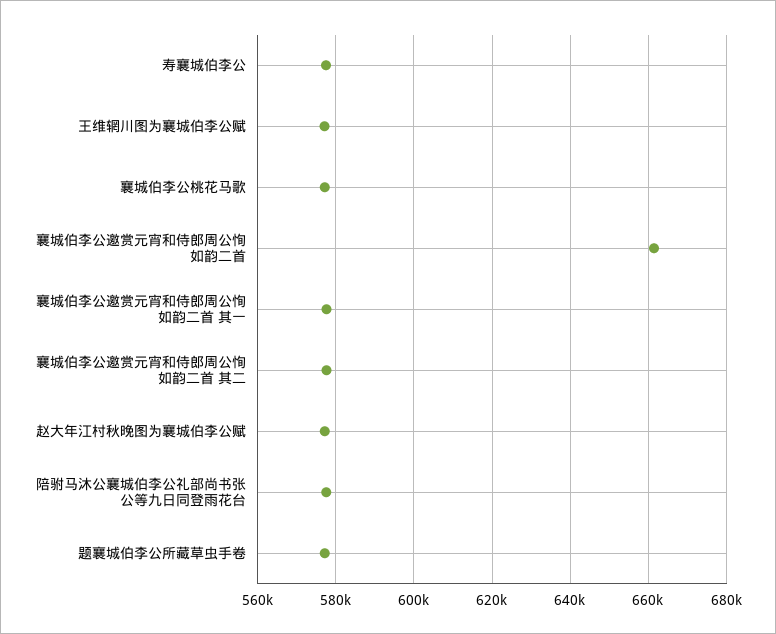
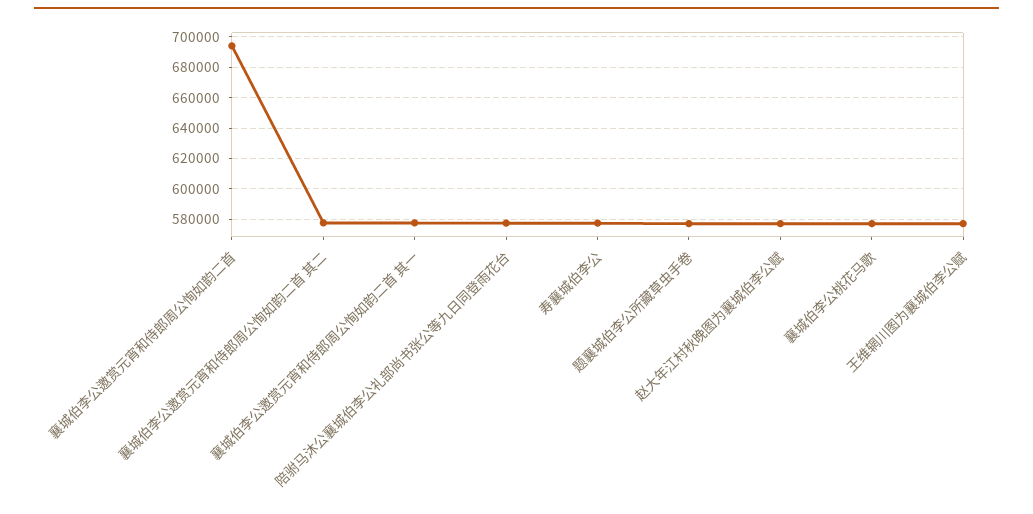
  {
    "寿襄城伯李公": 578000,
    "王维辋川图为襄城伯李公赋": 578000,
    "襄城伯李公桃花马歌": 578000,
-   "襄城伯李公邀赏元宵和侍郎周公恂如韵二首": 662000,
+   "襄城伯李公邀赏元宵和侍郎周公恂如韵二首": 695000,
    "襄城伯李公邀赏元宵和侍郎周公恂如韵二首 其一": 578000,
    "襄城伯李公邀赏元宵和侍郎周公恂如韵二首 其二": 578000,
    "赵大年江村秋晚图为襄城伯李公赋": 578000,
    "陪驸马沐公襄城伯李公礼部尚书张公等九日同登雨花台": 578000,
    "题襄城伯李公所藏草虫手卷": 578000
  }

